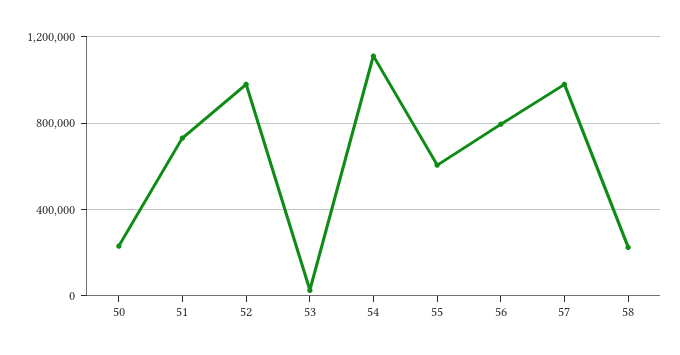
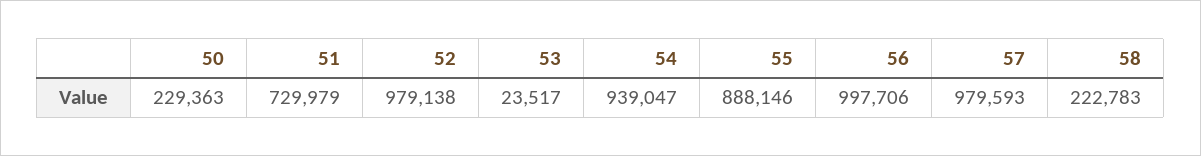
  {
    "50": 229363,
    "51": 729979,
    "52": 979138,
    "53": 23517,
-   "54": 1100000,
+   "54": 939047,
-   "55": 600000,
+   "55": 888146,
-   "56": 800000,
+   "56": 997706,
    "57": 979593,
    "58": 222783
  }

